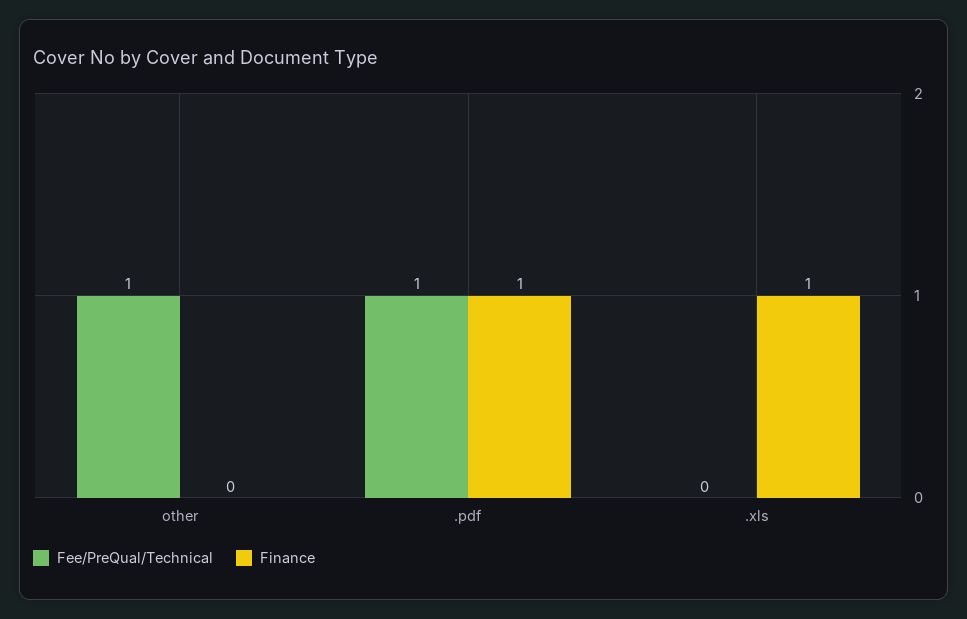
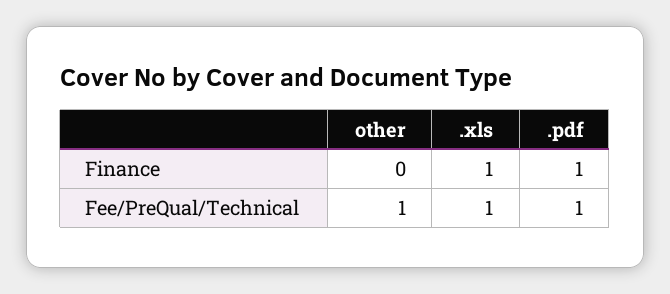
  {
    "Fee/PreQual/Technical": {
      "other": 1,
      ".pdf": 1,
-     ".xls": 0
+     ".xls": 1
    },
    "Finance": {
      "other": 0,
      ".pdf": 1,
      ".xls": 1
    }
  }

